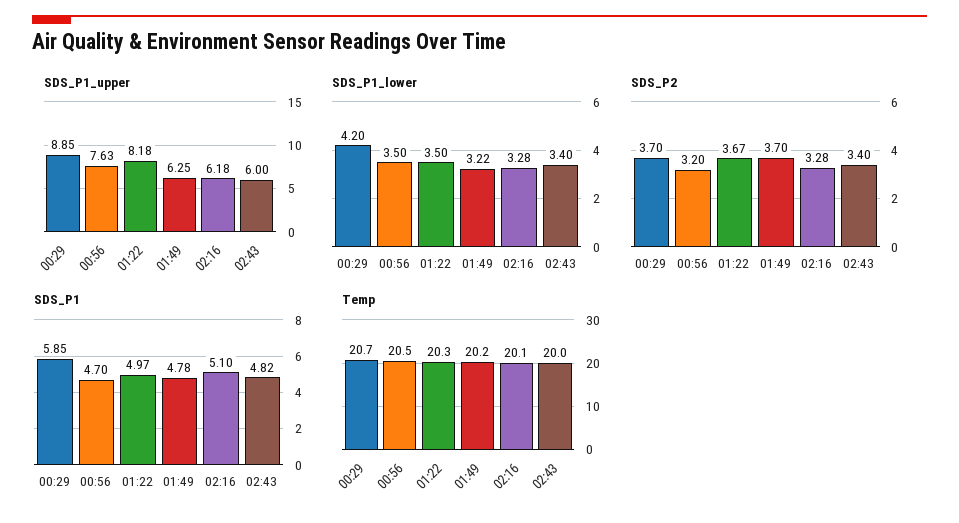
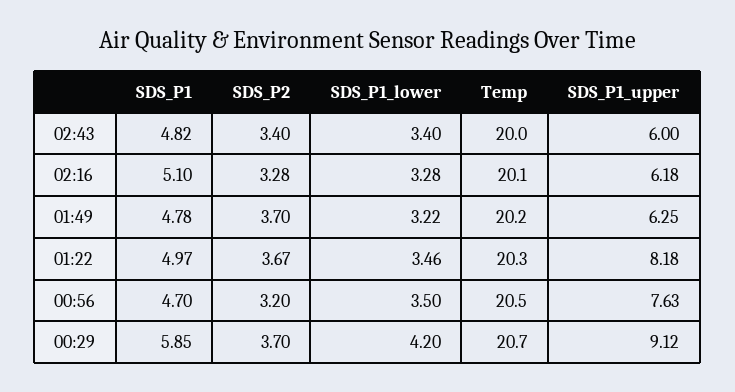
  {
    "SDS_P1_upper": {
-     "00:29": 8.85,
+     "00:29": 9.12,
      "00:56": 7.63,
      "01:22": 8.18,
      "01:49": 6.25,
      "02:16": 6.18,
      "02:43": 6
    },
    "SDS_P1_lower": {
      "00:29": 4.2,
      "00:56": 3.5,
-     "01:22": 3.5,
+     "01:22": 3.46,
      "01:49": 3.22,
      "02:16": 3.28,
      "02:43": 3.4
    },
    "SDS_P2": {
      "00:29": 3.7,
      "00:56": 3.2,
      "01:22": 3.67,
      "01:49": 3.7,
      "02:16": 3.28,
      "02:43": 3.4
    },
    "SDS_P1": {
      "00:29": 5.85,
      "00:56": 4.7,
      "01:22": 4.97,
      "01:49": 4.78,
      "02:16": 5.1,
      "02:43": 4.82
    },
    "Temp": {
      "00:29": 20.7,
      "00:56": 20.5,
      "01:22": 20.3,
      "01:49": 20.2,
      "02:16": 20.1,
      "02:43": 20
    }
  }

